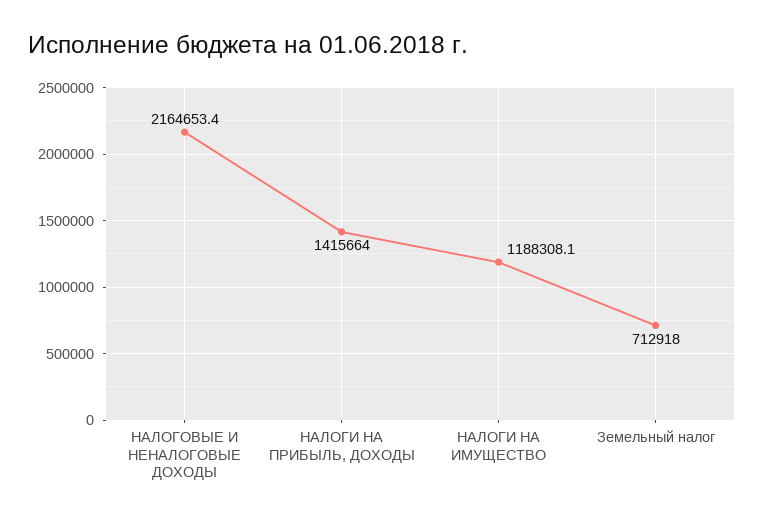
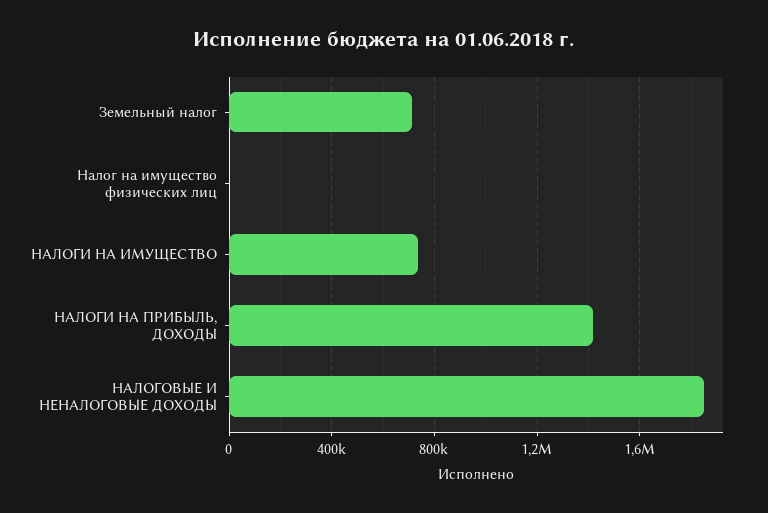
  {
-   "НАЛОГОВЫЕ И НЕНАЛОГОВЫЕ ДОХОДЫ": 2164653.4,
+   "НАЛОГОВЫЕ И НЕНАЛОГОВЫЕ ДОХОДЫ": 1850000,
    "НАЛОГИ НА ПРИБЫЛЬ, ДОХОДЫ": 1415664,
-   "НАЛОГИ НА ИМУЩЕСТВО": 1188308.1,
+   "НАЛОГИ НА ИМУЩЕСТВО": 750000,
-   "Земельный налог": 712918
+   "Земельный налог": 712918,
+   "Налог на имущество физических лиц": 0
  }

